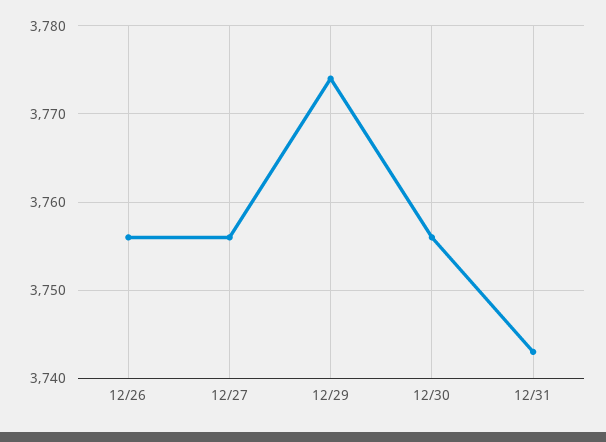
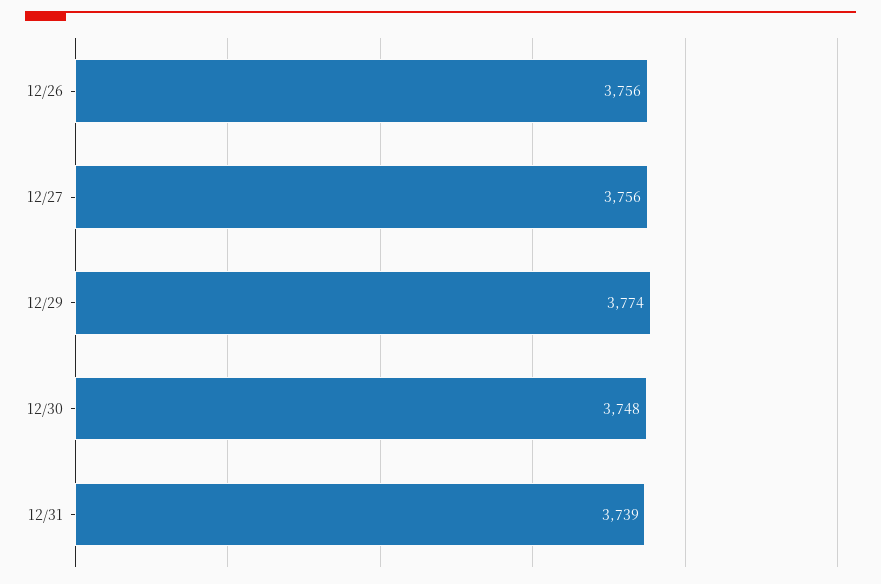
  {
    "12/26": 3756,
    "12/27": 3756,
    "12/29": 3774,
-   "12/30": 3756,
+   "12/30": 3748,
-   "12/31": 3743
+   "12/31": 3739
  }

